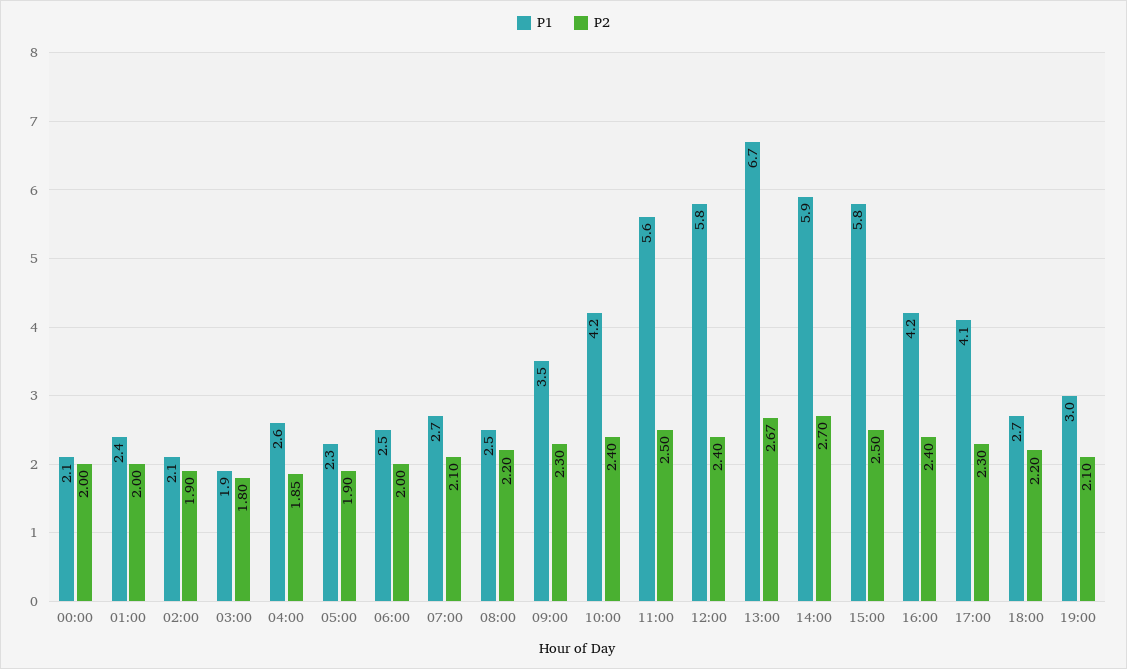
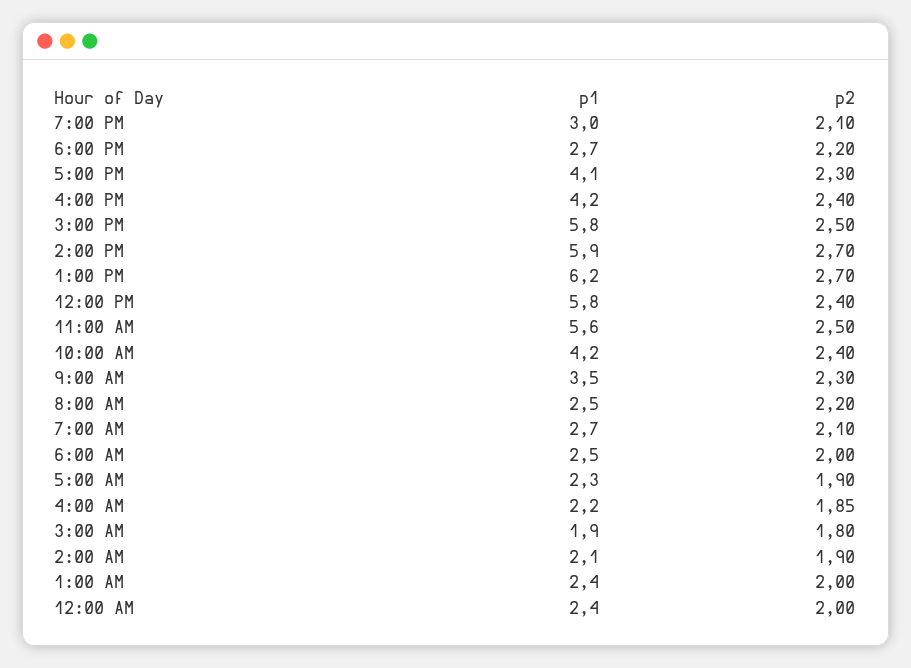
  {
    "P1": {
-     "00:00": 2.1,
+     "00:00": 2.4,
      "01:00": 2.4,
      "02:00": 2.1,
      "03:00": 1.9,
-     "04:00": 2.6,
+     "04:00": 2.2,
      "05:00": 2.3,
      "06:00": 2.5,
      "07:00": 2.7,
      "08:00": 2.5,
      "09:00": 3.5,
      "10:00": 4.2,
      "11:00": 5.6,
      "12:00": 5.8,
-     "13:00": 6.7,
+     "13:00": 6.2,
      "14:00": 5.9,
      "15:00": 5.8,
      "16:00": 4.2,
      "17:00": 4.1,
      "18:00": 2.7,
      "19:00": 3
    },
    "P2": {
      "00:00": 2,
      "01:00": 2,
      "02:00": 1.9,
      "03:00": 1.8,
      "04:00": 1.85,
      "05:00": 1.9,
      "06:00": 2,
      "07:00": 2.1,
      "08:00": 2.2,
      "09:00": 2.3,
      "10:00": 2.4,
      "11:00": 2.5,
      "12:00": 2.4,
-     "13:00": 2.67,
+     "13:00": 2.7,
      "14:00": 2.7,
      "15:00": 2.5,
      "16:00": 2.4,
      "17:00": 2.3,
      "18:00": 2.2,
      "19:00": 2.1
    }
  }

